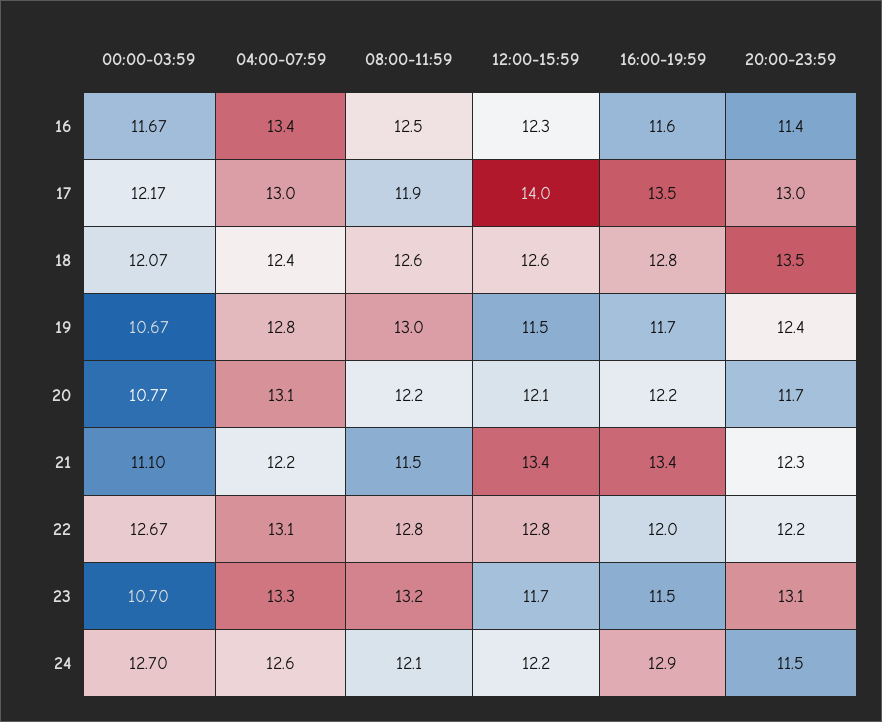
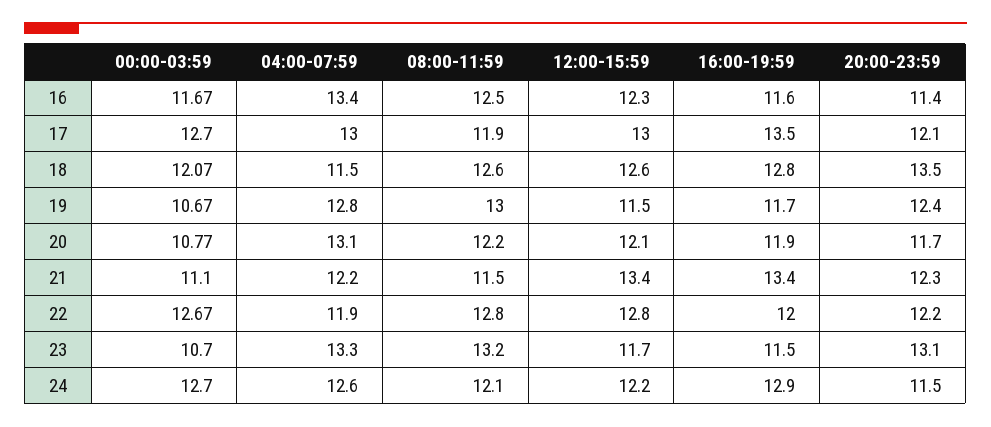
  {
    "00:00-03:59": {
      "16": 11.67,
-     "17": 12.17,
+     "17": 12.7,
      "18": 12.07,
      "19": 10.67,
      "20": 10.77,
      "21": 11.1,
      "22": 12.67,
      "23": 10.7,
      "24": 12.7
    },
    "04:00-07:59": {
      "16": 13.4,
      "17": 13,
-     "18": 12.4,
+     "18": 11.5,
      "19": 12.8,
      "20": 13.1,
      "21": 12.2,
-     "22": 13.1,
+     "22": 11.9,
      "23": 13.3,
      "24": 12.6
    },
    "08:00-11:59": {
      "16": 12.5,
      "17": 11.9,
      "18": 12.6,
      "19": 13,
      "20": 12.2,
      "21": 11.5,
      "22": 12.8,
      "23": 13.2,
      "24": 12.1
    },
    "12:00-15:59": {
      "16": 12.3,
-     "17": 14,
+     "17": 13,
      "18": 12.6,
      "19": 11.5,
      "20": 12.1,
      "21": 13.4,
      "22": 12.8,
      "23": 11.7,
      "24": 12.2
    },
    "16:00-19:59": {
      "16": 11.6,
      "17": 13.5,
      "18": 12.8,
      "19": 11.7,
-     "20": 12.2,
+     "20": 11.9,
      "21": 13.4,
      "22": 12,
      "23": 11.5,
      "24": 12.9
    },
    "20:00-23:59": {
      "16": 11.4,
-     "17": 13,
+     "17": 12.1,
      "18": 13.5,
      "19": 12.4,
      "20": 11.7,
      "21": 12.3,
      "22": 12.2,
      "23": 13.1,
      "24": 11.5
    }
  }

